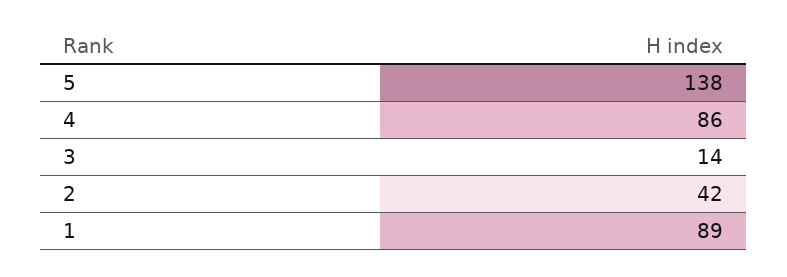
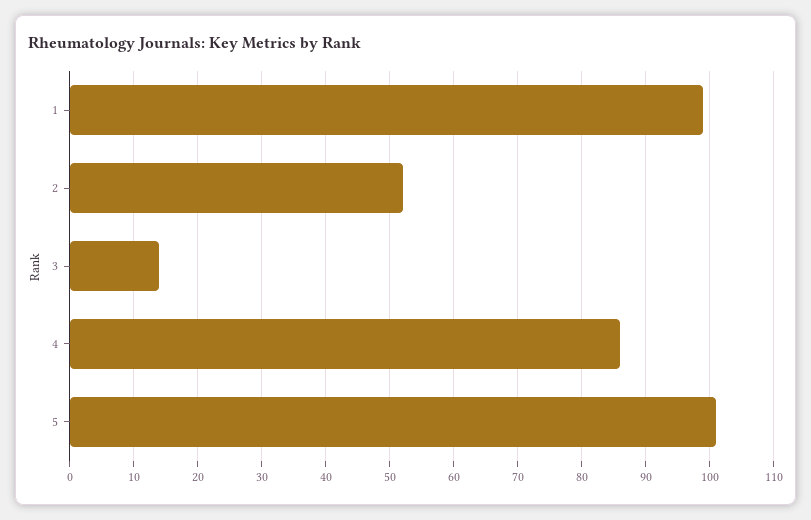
  {
-   "5": 138,
+   "5": 101,
    "4": 86,
    "3": 14,
-   "2": 42,
+   "2": 52,
-   "1": 89
+   "1": 99
  }

